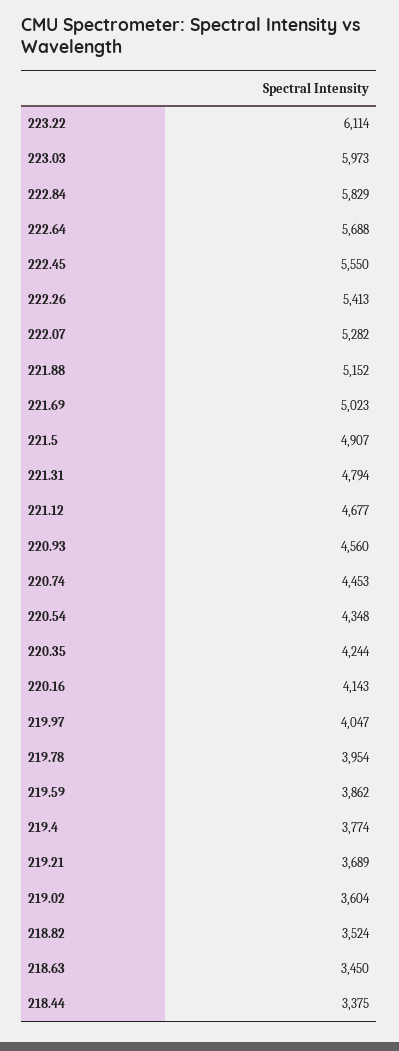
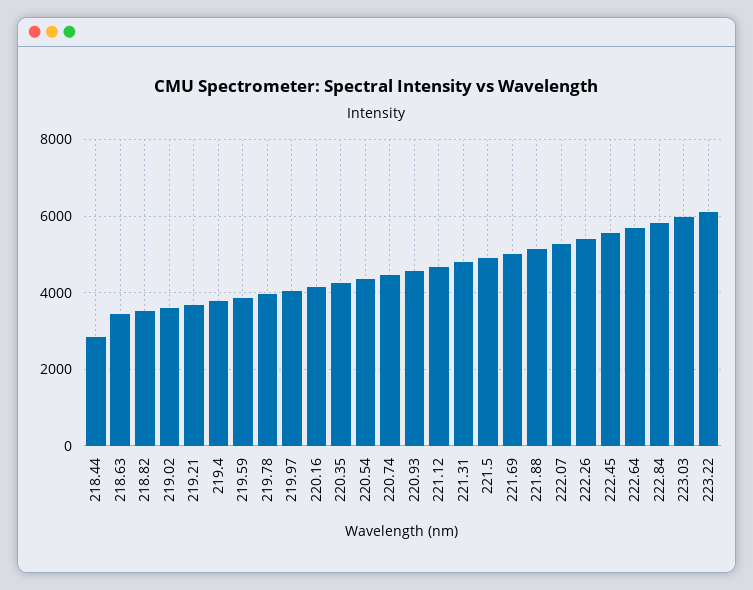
  {
    "223.22": 6114,
    "223.03": 5973,
    "222.84": 5829,
    "222.64": 5688,
    "222.45": 5550,
    "222.26": 5413,
    "222.07": 5282,
    "221.88": 5152,
    "221.69": 5023,
    "221.5": 4907,
    "221.31": 4794,
    "221.12": 4677,
    "220.93": 4560,
    "220.74": 4453,
    "220.54": 4348,
    "220.35": 4244,
    "220.16": 4143,
    "219.97": 4047,
    "219.78": 3954,
    "219.59": 3862,
    "219.4": 3774,
    "219.21": 3689,
    "219.02": 3604,
    "218.82": 3524,
    "218.63": 3450,
-   "218.44": 3375
+   "218.44": 2800
  }

